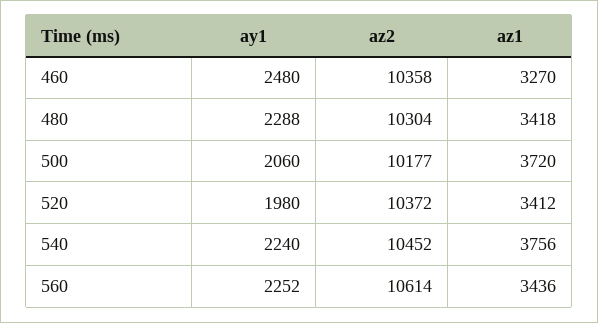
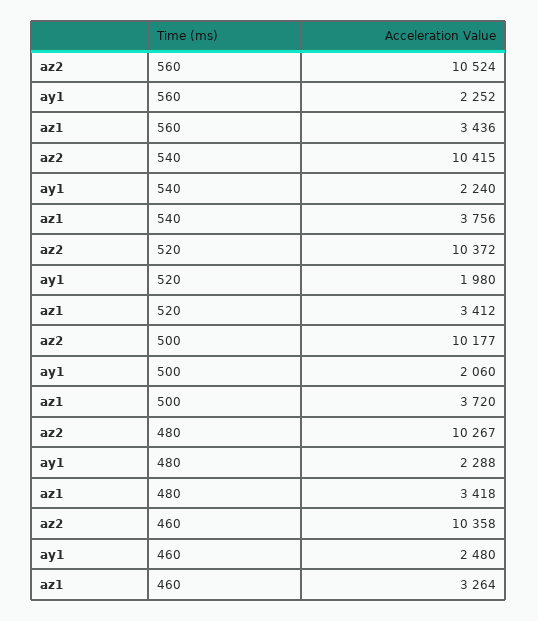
  {
    "ay1": {
      "460": 2480,
      "480": 2288,
      "500": 2060,
      "520": 1980,
      "540": 2240,
      "560": 2252
    },
    "az2": {
      "460": 10358,
-     "480": 10304,
+     "480": 10267,
      "500": 10177,
      "520": 10372,
-     "540": 10452,
+     "540": 10415,
-     "560": 10614
+     "560": 10524
    },
    "az1": {
-     "460": 3270,
+     "460": 3264,
      "480": 3418,
      "500": 3720,
      "520": 3412,
      "540": 3756,
      "560": 3436
    }
  }

